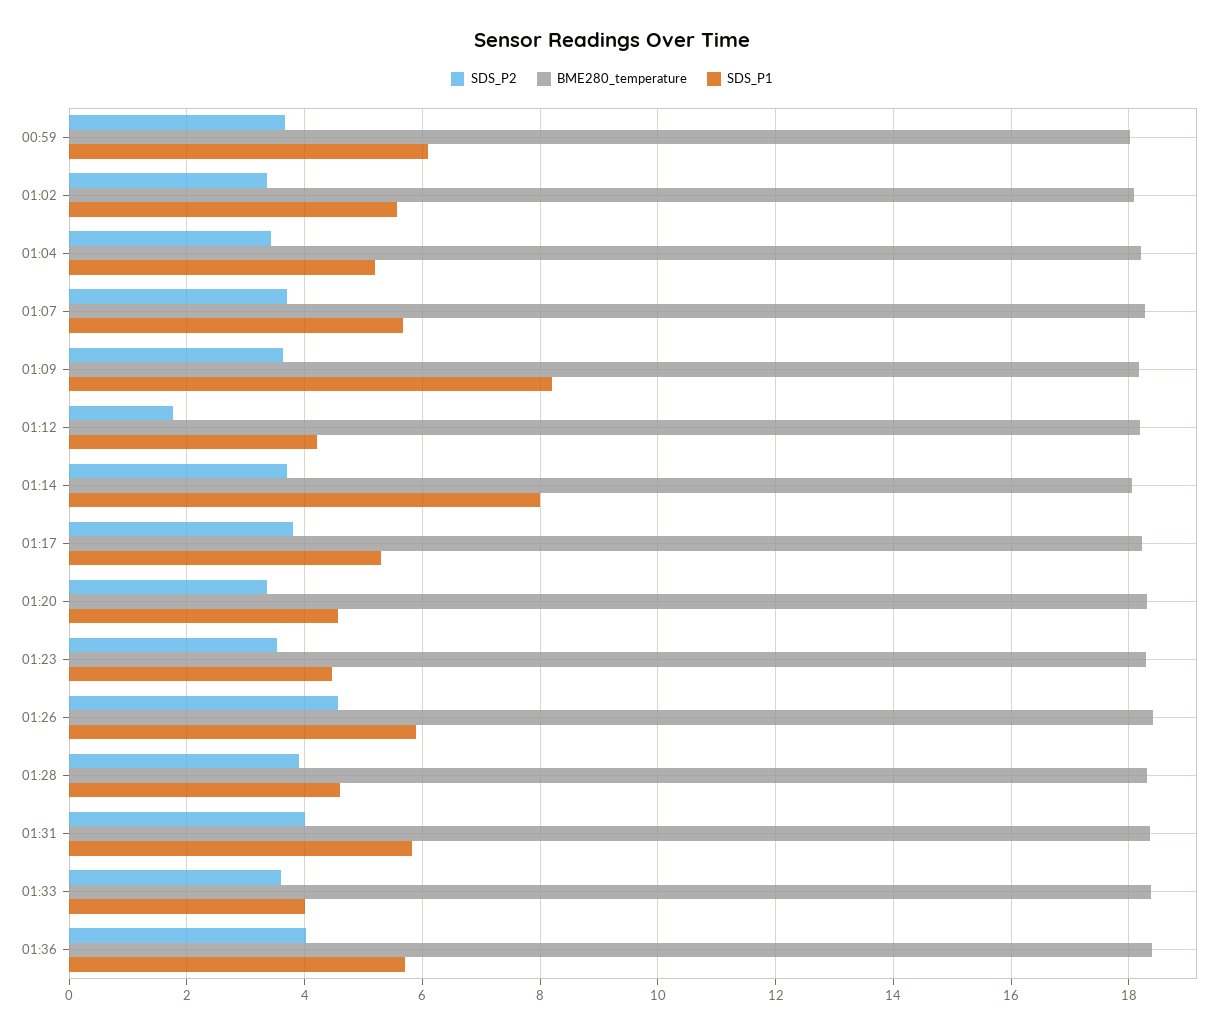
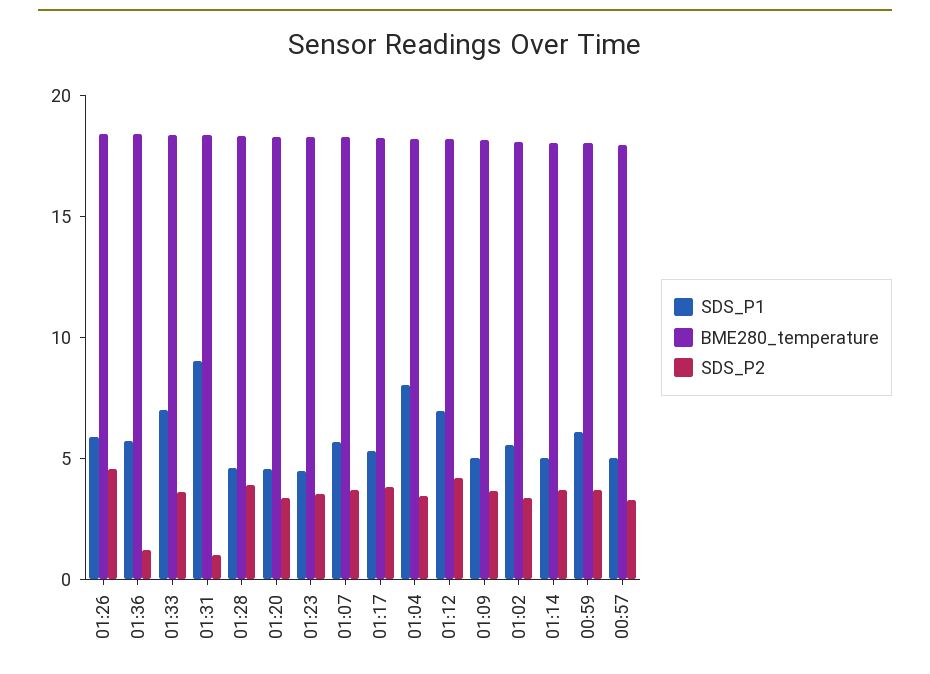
  {
    "SDS_P2": {
      "00:59": 3.6,
      "01:02": 3.4,
      "01:04": 3.4,
      "01:07": 3.8,
      "01:09": 3.6,
-     "01:12": 1.8,
+     "01:12": 4,
      "01:14": 3.8,
      "01:17": 3.8,
      "01:20": 3.4,
      "01:23": 3.6,
      "01:26": 4.6,
      "01:28": 4,
-     "01:31": 4,
+     "01:31": 1,
      "01:33": 3.6,
-     "01:36": 4
+     "01:36": 1,
+     "00:57": 3
    },
    "BME280_temperature": {
      "00:59": 18,
      "01:02": 18,
      "01:04": 18.2,
      "01:07": 18.2,
      "01:09": 18.2,
      "01:12": 18.2,
      "01:14": 18,
      "01:17": 18.2,
      "01:20": 18.4,
      "01:23": 18.2,
      "01:26": 18.4,
      "01:28": 18.4,
      "01:31": 18.4,
      "01:33": 18.4,
-     "01:36": 18.4
+     "01:36": 18.4,
+     "00:57": 18
    },
    "SDS_P1": {
      "00:59": 6.2,
      "01:02": 5.6,
-     "01:04": 5.2,
+     "01:04": 8,
      "01:07": 5.6,
-     "01:09": 8.2,
+     "01:09": 5,
-     "01:12": 4.2,
+     "01:12": 7,
-     "01:14": 8,
+     "01:14": 5,
      "01:17": 5.4,
      "01:20": 4.6,
      "01:23": 4.4,
      "01:26": 6,
      "01:28": 4.6,
-     "01:31": 5.8,
+     "01:31": 9,
-     "01:33": 4,
+     "01:33": 7,
-     "01:36": 5.8
+     "01:36": 5.8,
+     "00:57": 5
    }
  }

